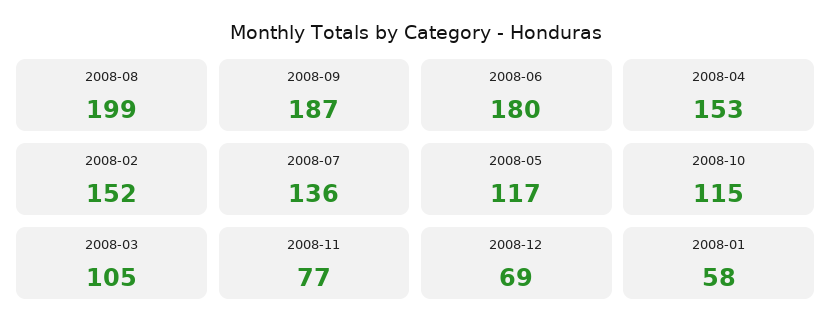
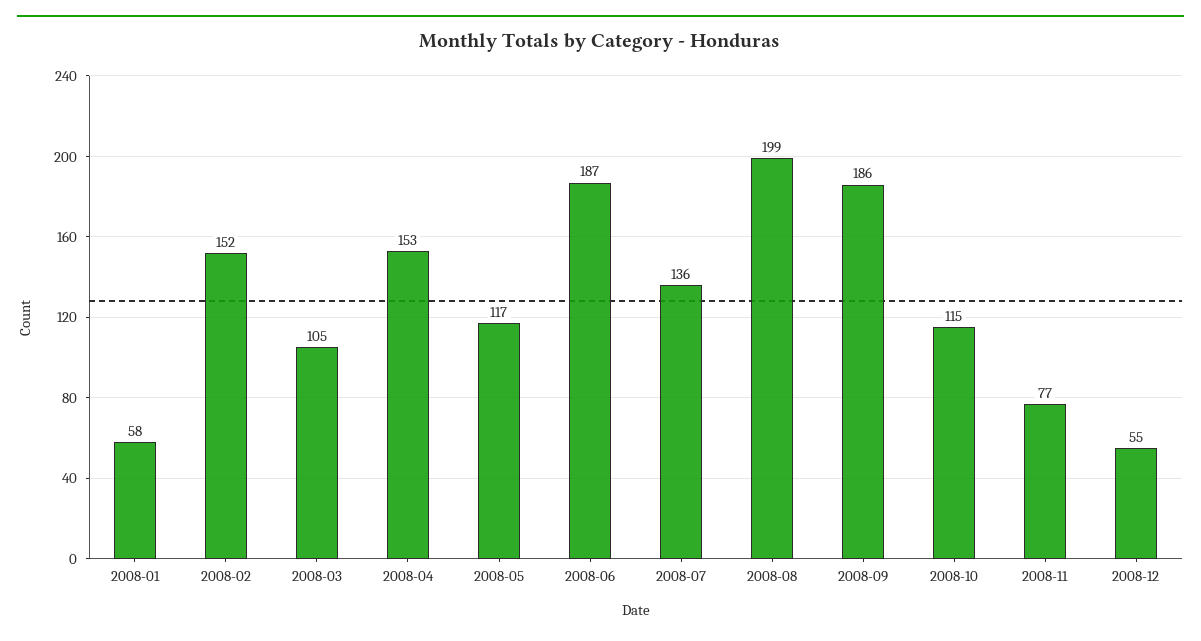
  {
    "2008-08": 199,
-   "2008-09": 187,
+   "2008-09": 186,
-   "2008-06": 180,
+   "2008-06": 187,
    "2008-04": 153,
    "2008-02": 152,
    "2008-07": 136,
    "2008-05": 117,
    "2008-10": 115,
    "2008-03": 105,
    "2008-11": 77,
-   "2008-12": 69,
+   "2008-12": 55,
    "2008-01": 58
  }

